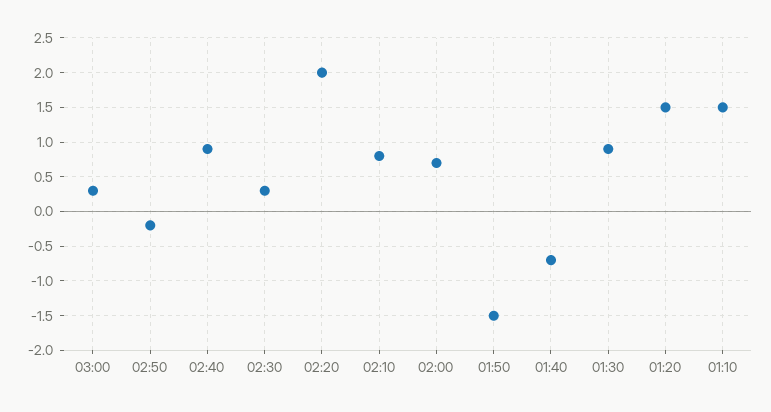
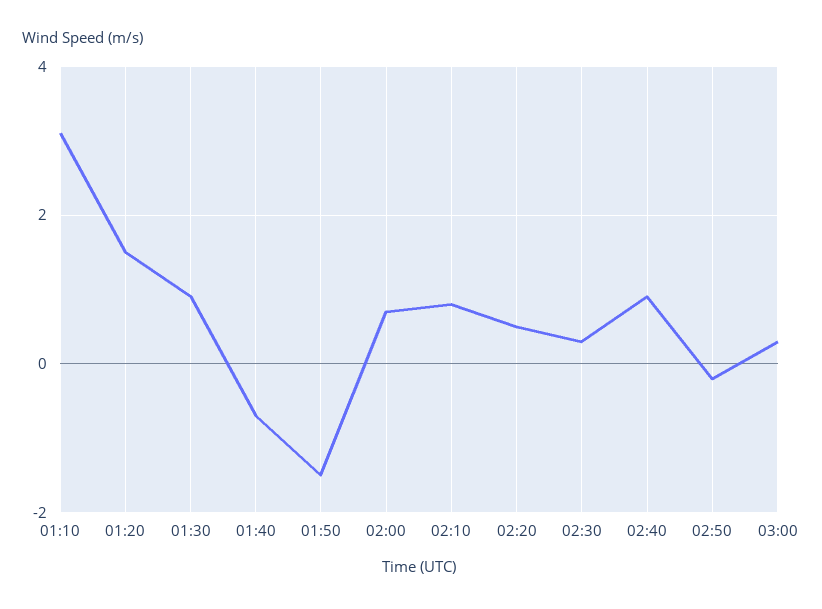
  {
    "03:00": 0.3,
    "02:50": -0.2,
    "02:40": 0.9,
    "02:30": 0.3,
-   "02:20": 2,
+   "02:20": 0.5,
    "02:10": 0.8,
    "02:00": 0.7,
    "01:50": -1.5,
    "01:40": -0.7,
    "01:30": 0.9,
    "01:20": 1.5,
-   "01:10": 1.5
+   "01:10": 3
  }

